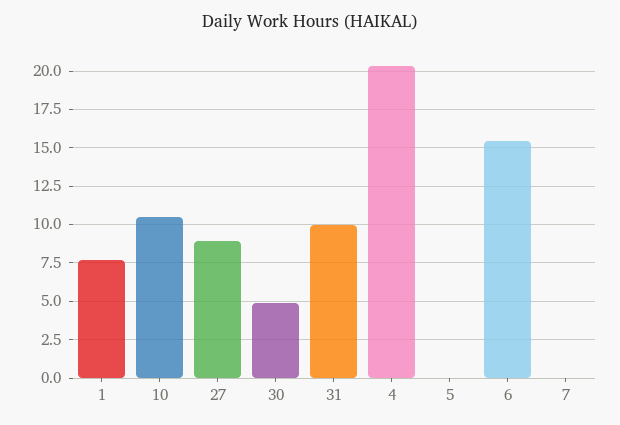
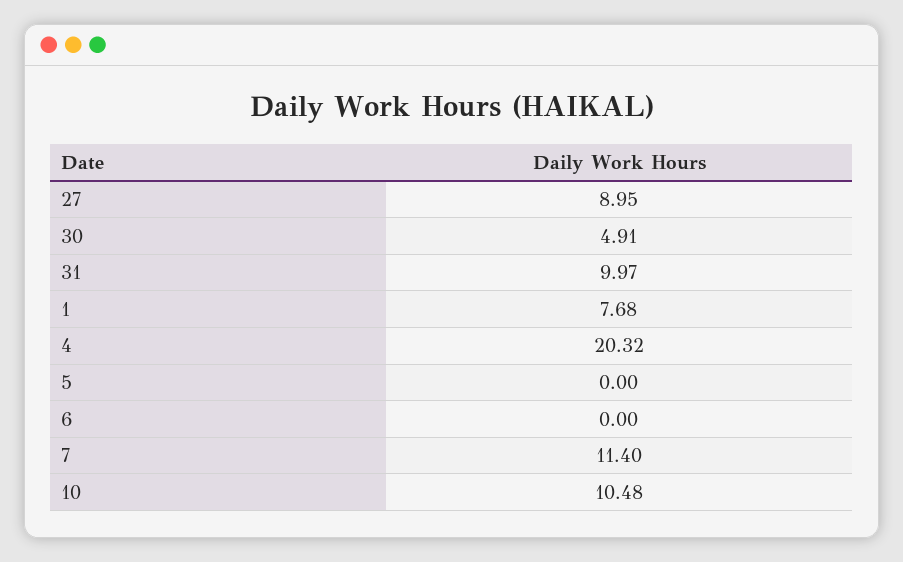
  {
    "1": 7.68,
    "10": 10.48,
    "27": 8.95,
    "30": 4.91,
    "31": 9.97,
    "4": 20.32,
    "5": 0,
-   "6": 15.5,
+   "6": 0,
-   "7": 0
+   "7": 11.4
  }

